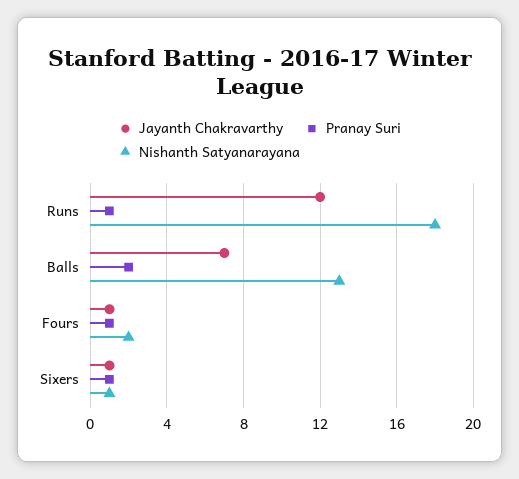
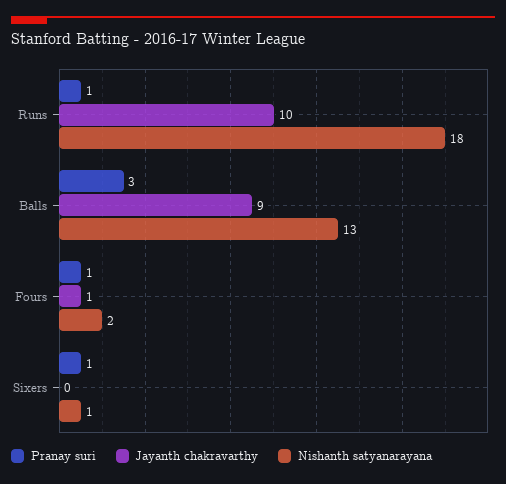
  {
    "Jayanth Chakravarthy": {
-     "Runs": 12,
+     "Runs": 10,
-     "Balls": 7,
+     "Balls": 9,
      "Fours": 1,
-     "Sixers": 1
+     "Sixers": 0
    },
    "Pranay Suri": {
      "Runs": 1,
-     "Balls": 2,
+     "Balls": 3,
      "Fours": 1,
      "Sixers": 1
    },
    "Nishanth Satyanarayana": {
      "Runs": 18,
      "Balls": 13,
      "Fours": 2,
      "Sixers": 1
    }
  }

